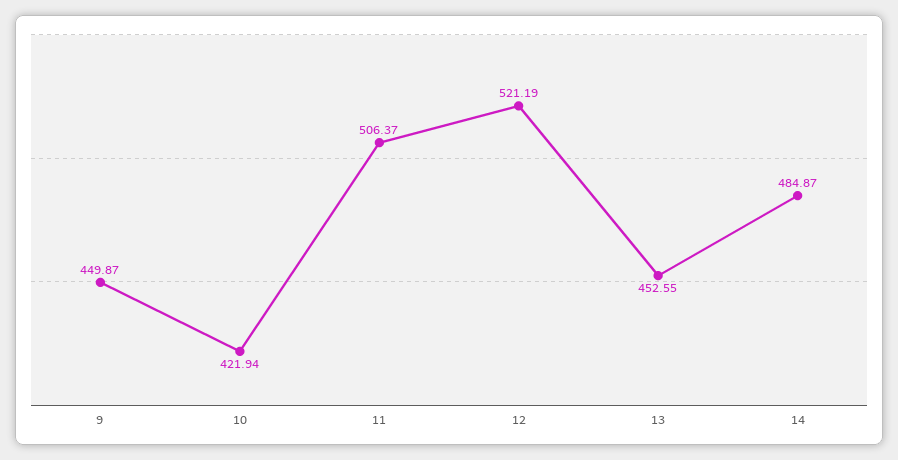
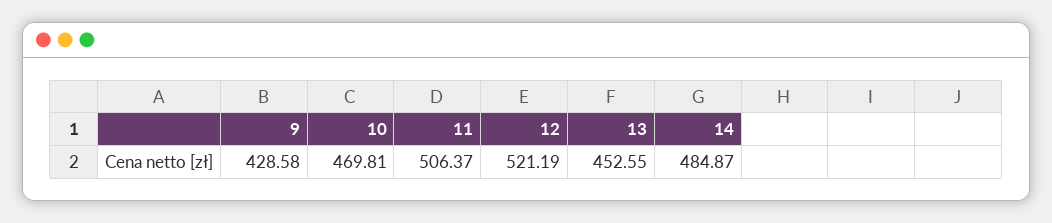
  {
-   "9": 449.87,
+   "9": 428.58,
-   "10": 421.94,
+   "10": 469.81,
    "11": 506.37,
    "12": 521.19,
    "13": 452.55,
    "14": 484.87
  }

